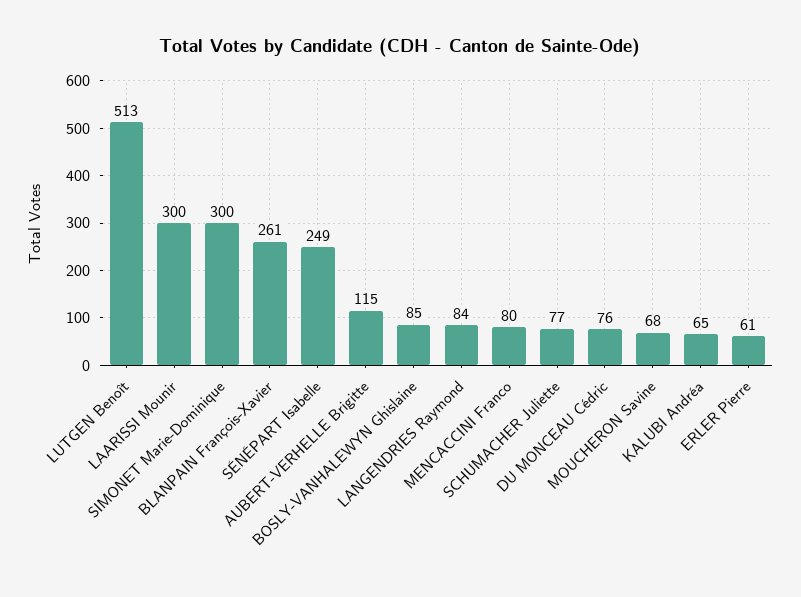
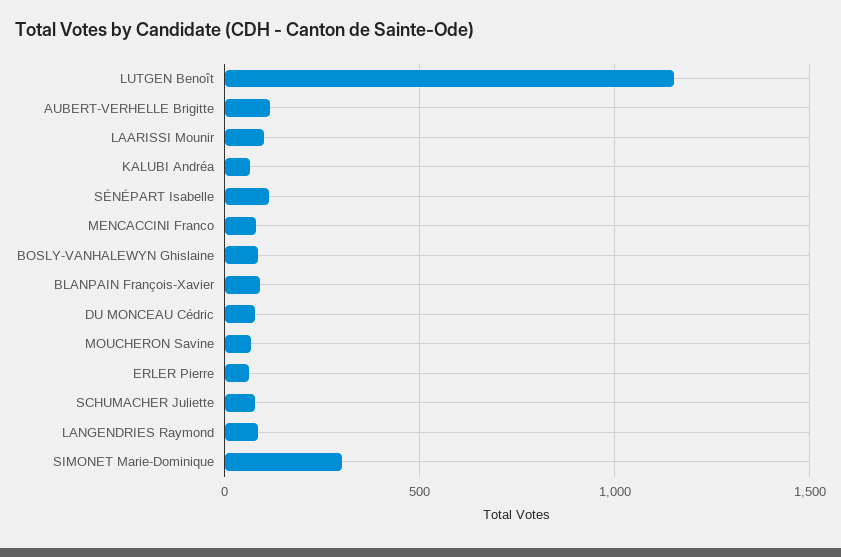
  {
-   "LUTGEN Benoît": 513,
+   "LUTGEN Benoît": 1150,
-   "LAARISSI Mounir": 300,
+   "LAARISSI Mounir": 100,
    "SIMONET Marie-Dominique": 300,
-   "BLANPAIN François-Xavier": 261,
+   "BLANPAIN François-Xavier": 100,
-   "SÉNÉPART Isabelle": 249,
+   "SÉNÉPART Isabelle": 100,
    "AUBERT-VERHELLE Brigitte": 115,
    "BOSLY-VANHALEWYN Ghislaine": 85,
    "LANGENDRIES Raymond": 84,
    "MENCACCINI Franco": 80,
    "SCHUMACHER Juliette": 77,
    "DU MONCEAU Cédric": 76,
    "MOUCHERON Savine": 68,
    "KALUBI Andréa": 65,
    "ERLER Pierre": 61
  }

